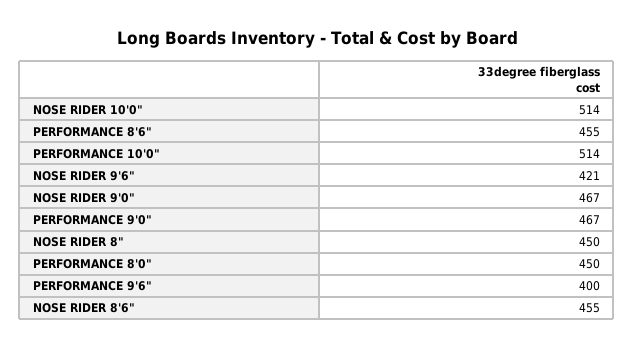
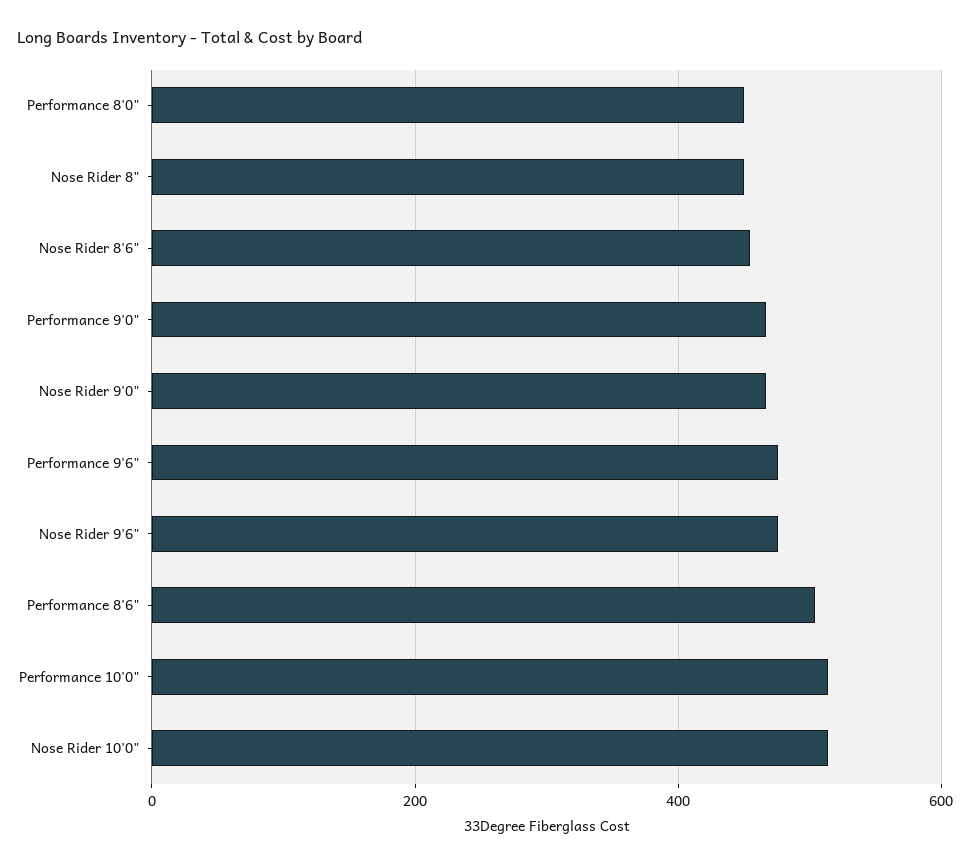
  {
    "NOSE RIDER 10'0\"": 514,
-   "PERFORMANCE 8'6\"": 455,
+   "PERFORMANCE 8'6\"": 500,
    "PERFORMANCE 10'0\"": 514,
-   "NOSE RIDER 9'6\"": 421,
+   "NOSE RIDER 9'6\"": 480,
    "NOSE RIDER 9'0\"": 467,
    "PERFORMANCE 9'0\"": 467,
    "NOSE RIDER 8\"": 450,
    "PERFORMANCE 8'0\"": 450,
-   "PERFORMANCE 9'6\"": 400,
+   "PERFORMANCE 9'6\"": 480,
    "NOSE RIDER 8'6\"": 455
  }

